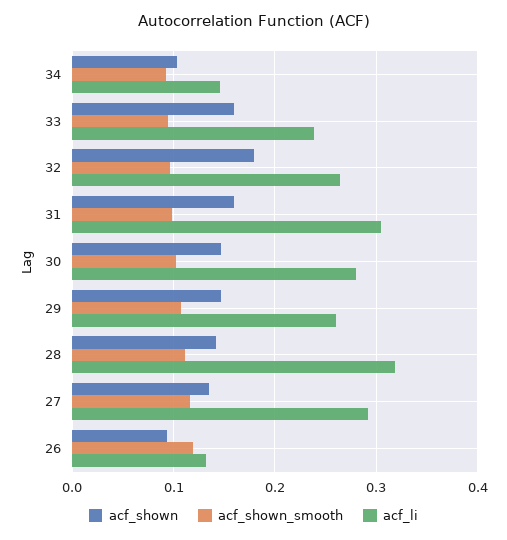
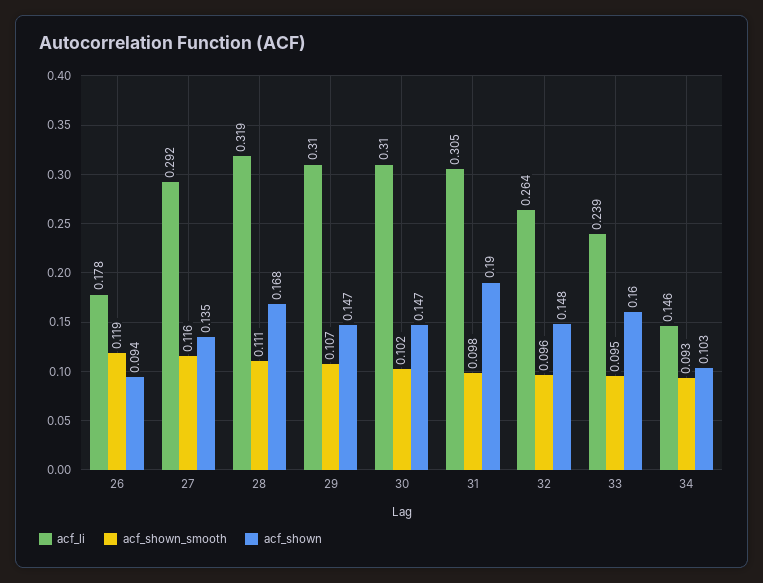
  {
    "acf_shown": {
      "34": 0.103,
      "33": 0.16,
-     "32": 0.18,
+     "32": 0.148,
-     "31": 0.16,
+     "31": 0.19,
      "30": 0.147,
      "29": 0.147,
-     "28": 0.14,
+     "28": 0.168,
      "27": 0.135,
      "26": 0.094
    },
    "acf_shown_smooth": {
      "34": 0.093,
      "33": 0.095,
      "32": 0.096,
      "31": 0.098,
      "30": 0.102,
      "29": 0.107,
      "28": 0.111,
      "27": 0.116,
      "26": 0.119
    },
    "acf_li": {
      "34": 0.146,
      "33": 0.239,
      "32": 0.264,
      "31": 0.305,
-     "30": 0.28,
+     "30": 0.31,
-     "29": 0.26,
+     "29": 0.31,
      "28": 0.319,
      "27": 0.292,
-     "26": 0.13
+     "26": 0.178
    }
  }

